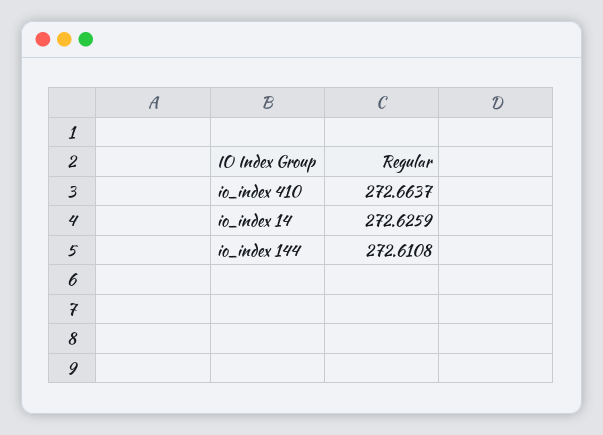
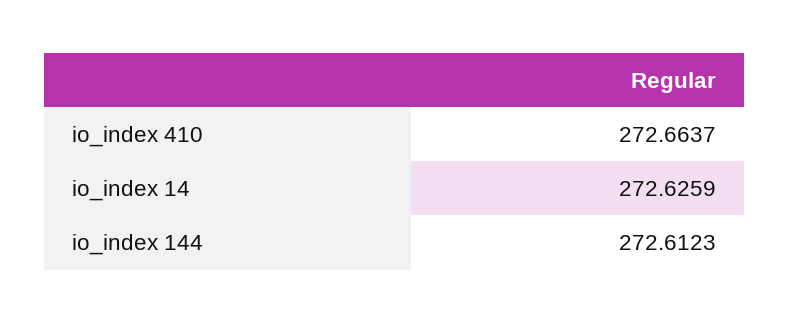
  {
    "io_index 410": 272.6637,
    "io_index 14": 272.6259,
-   "io_index 144": 272.6108
+   "io_index 144": 272.6123
  }

